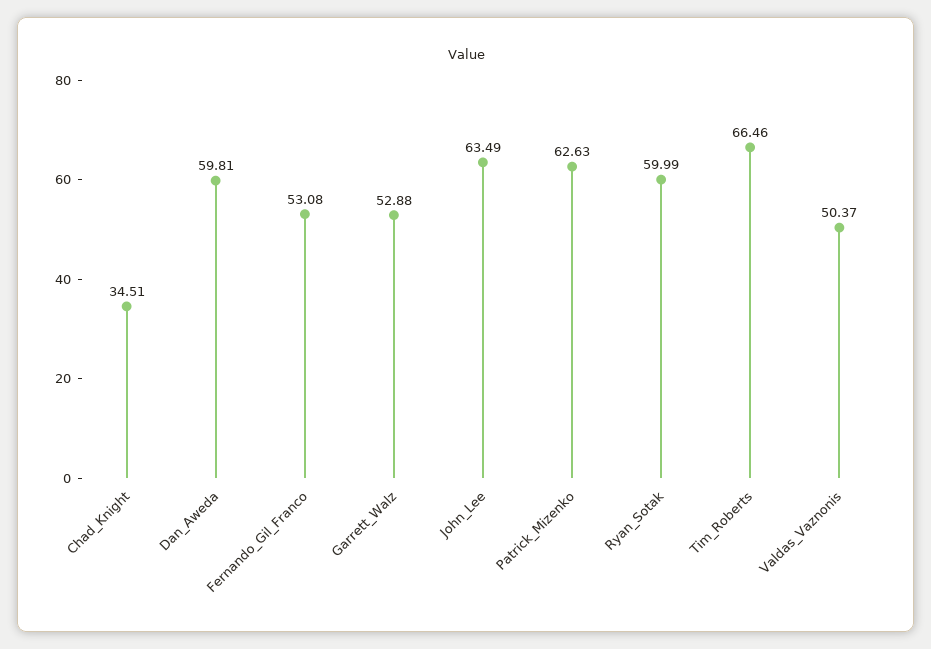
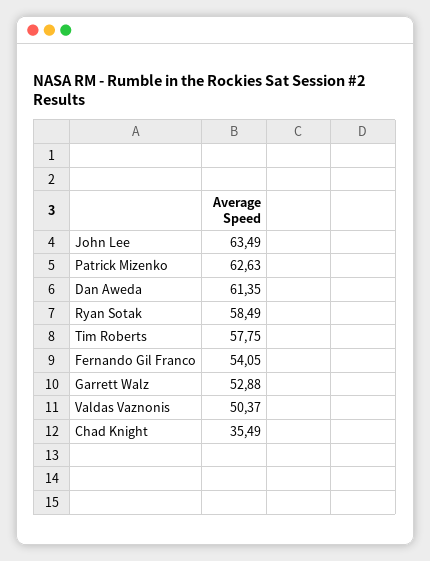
  {
-   "Chad_Knight": 34.51,
+   "Chad_Knight": 35.49,
-   "Dan_Aweda": 59.81,
+   "Dan_Aweda": 61.35,
-   "Fernando_Gil_Franco": 53.08,
+   "Fernando_Gil_Franco": 54.05,
    "Garrett_Walz": 52.88,
    "John_Lee": 63.49,
    "Patrick_Mizenko": 62.63,
-   "Ryan_Sotak": 59.99,
+   "Ryan_Sotak": 58.49,
-   "Tim_Roberts": 66.46,
+   "Tim_Roberts": 57.75,
    "Valdas_Vaznonis": 50.37
  }

